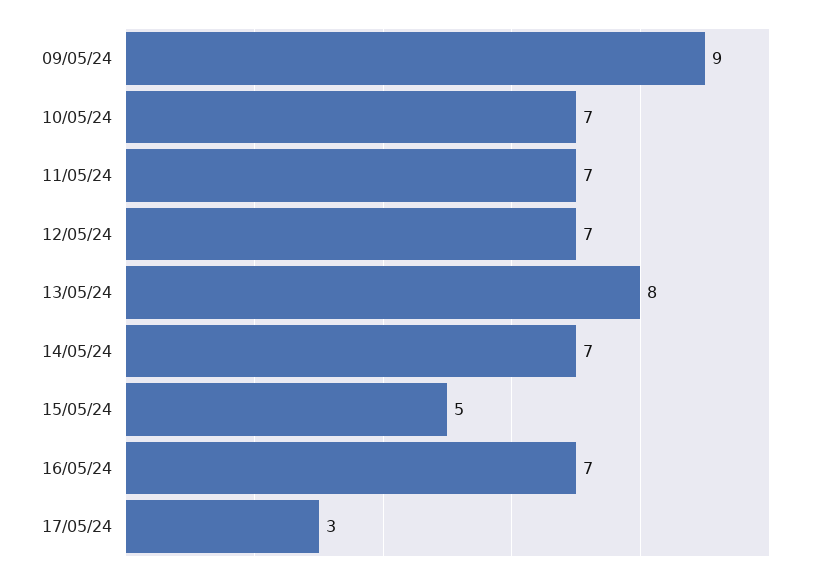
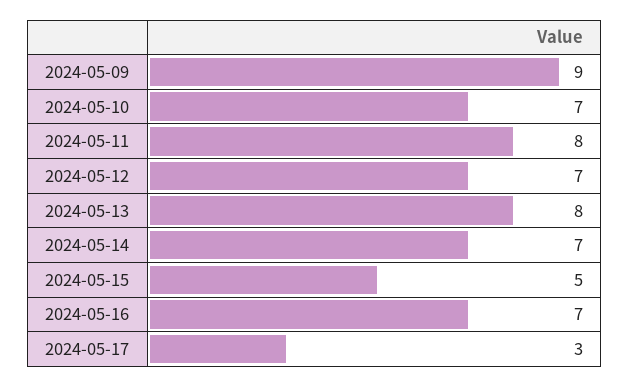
  {
    "09/05/24": 9,
    "10/05/24": 7,
-   "11/05/24": 7,
+   "11/05/24": 8,
    "12/05/24": 7,
    "13/05/24": 8,
    "14/05/24": 7,
    "15/05/24": 5,
    "16/05/24": 7,
    "17/05/24": 3
  }

